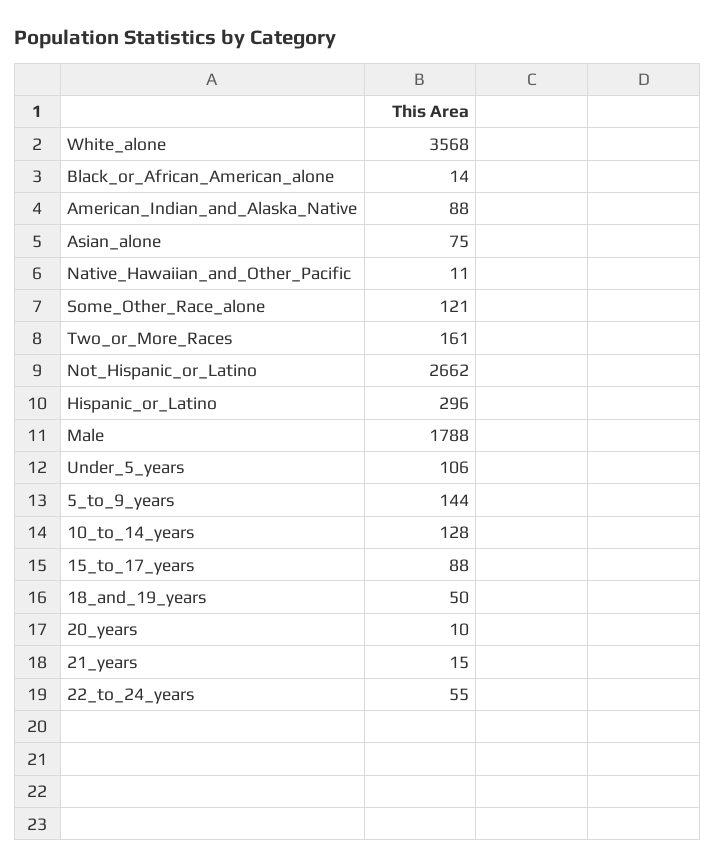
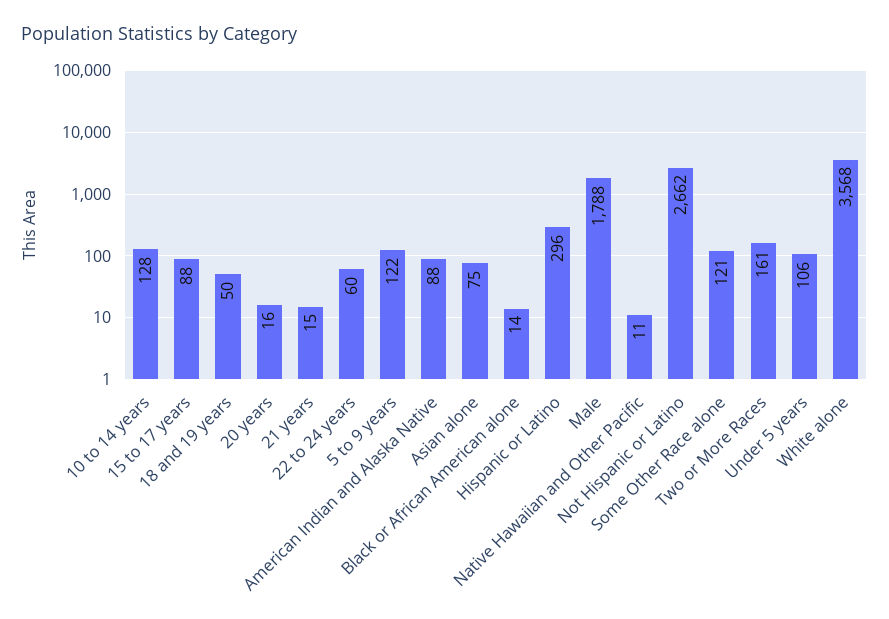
  {
    "White_alone": 3568,
    "Black_or_African_American_alone": 14,
    "American_Indian_and_Alaska_Native": 88,
    "Asian_alone": 75,
    "Native_Hawaiian_and_Other_Pacific": 11,
    "Some_Other_Race_alone": 121,
    "Two_or_More_Races": 161,
    "Not_Hispanic_or_Latino": 2662,
    "Hispanic_or_Latino": 296,
    "Male": 1788,
    "Under_5_years": 106,
-   "5_to_9_years": 144,
+   "5_to_9_years": 122,
    "10_to_14_years": 128,
    "15_to_17_years": 88,
    "18_and_19_years": 50,
-   "20_years": 10,
+   "20_years": 16,
    "21_years": 15,
-   "22_to_24_years": 55
+   "22_to_24_years": 60
  }

